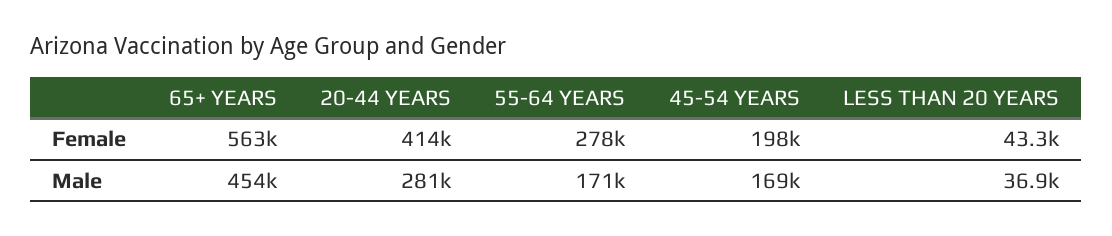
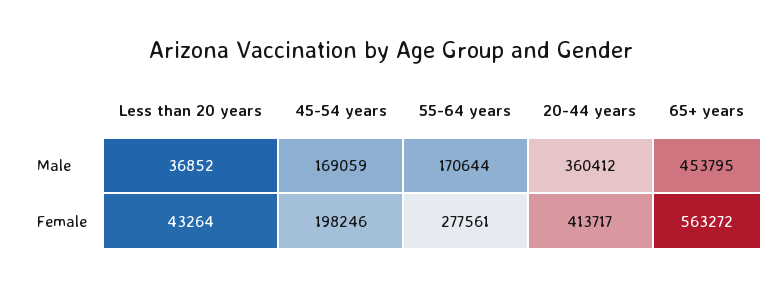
  {
    "65+ YEARS": {
      "Female": 563272,
      "Male": 453795
    },
    "20-44 YEARS": {
      "Female": 413717,
-     "Male": 281000
+     "Male": 360412
    },
    "55-64 YEARS": {
      "Female": 277561,
      "Male": 170644
    },
    "45-54 YEARS": {
      "Female": 198246,
      "Male": 169059
    },
    "LESS THAN 20 YEARS": {
      "Female": 43264,
      "Male": 36852
    }
  }

